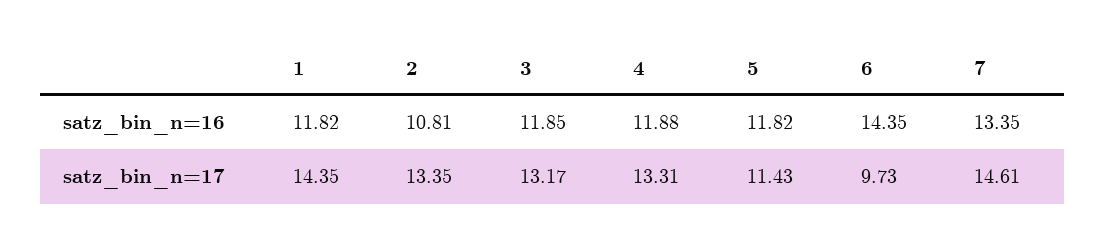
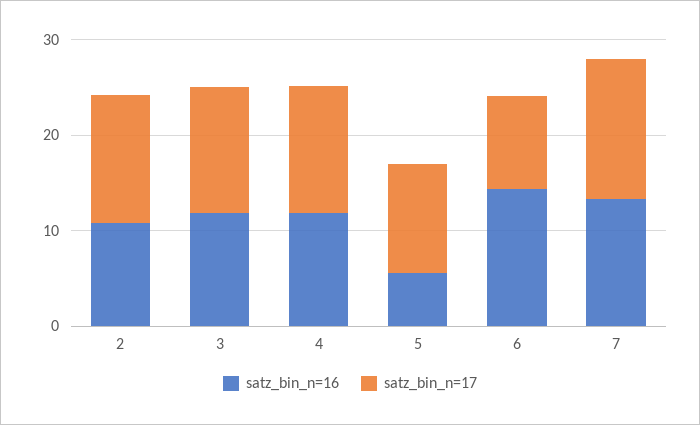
  {
    "satz_bin_n=16": {
-     "1": 11.82,
      "2": 10.81,
      "3": 11.85,
      "4": 11.88,
-     "5": 11.82,
+     "5": 6,
      "6": 14.35,
      "7": 13.35
    },
    "satz_bin_n=17": {
-     "1": 14.35,
      "2": 13.35,
      "3": 13.17,
      "4": 13.31,
      "5": 11.43,
      "6": 9.73,
      "7": 14.61
    }
  }

